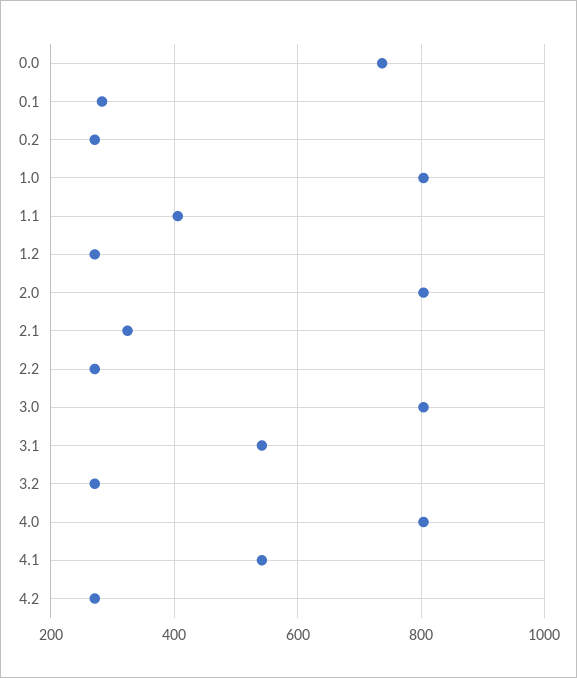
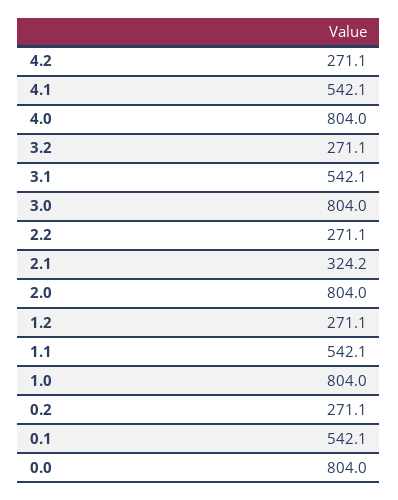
  {
-   "0.0": 740,
+   "0.0": 804,
-   "0.1": 280,
+   "0.1": 542.1,
    "0.2": 271.1,
    "1.0": 804,
-   "1.1": 400,
+   "1.1": 542.1,
    "1.2": 271.1,
    "2.0": 804,
    "2.1": 324.2,
    "2.2": 271.1,
    "3.0": 804,
    "3.1": 542.1,
    "3.2": 271.1,
    "4.0": 804,
    "4.1": 542.1,
    "4.2": 271.1
  }

